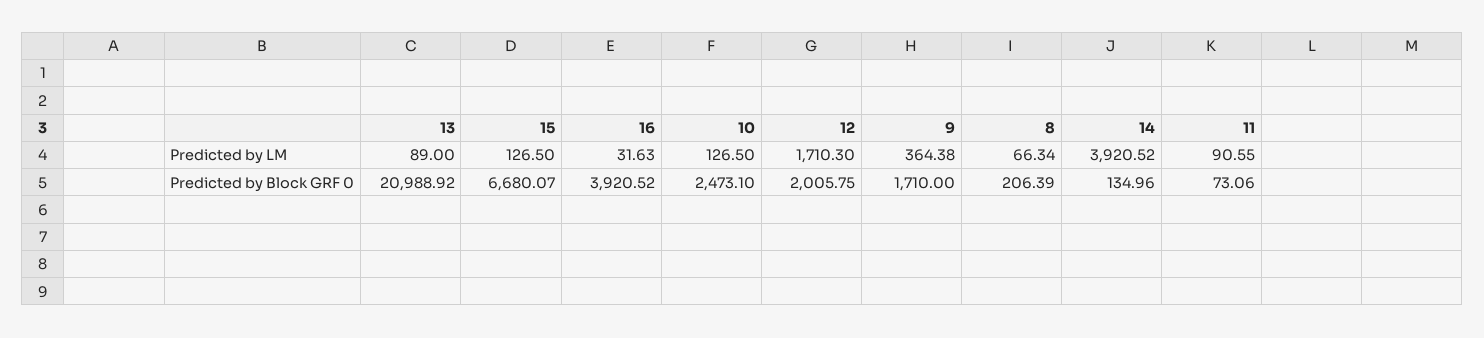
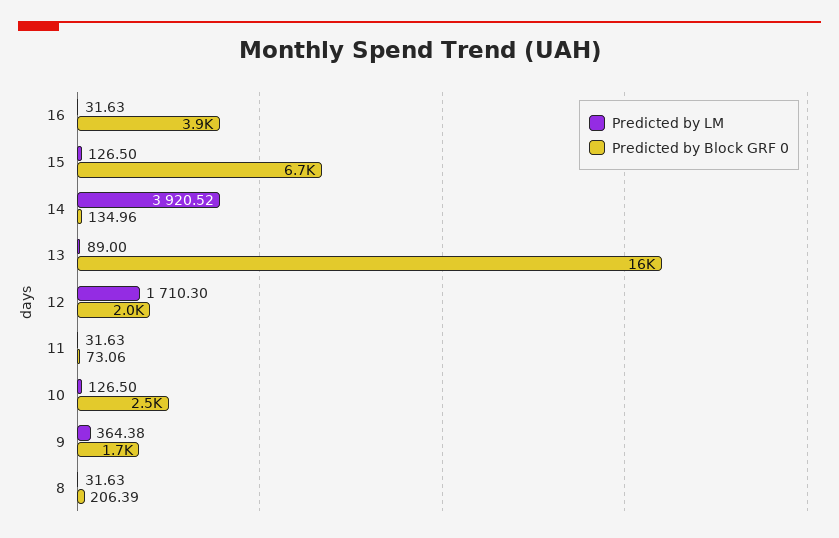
  {
    "Predicted by LM": {
      "13": 89,
      "15": 126.5,
      "16": 31.63,
      "10": 126.5,
      "12": 1710.3,
      "9": 364.38,
-     "8": 66.34,
+     "8": 31.63,
      "14": 3920.52,
-     "11": 90.55
+     "11": 31.63
    },
    "Predicted by Block GRF 0": {
-     "13": 20988.92,
+     "13": 16000,
      "15": 6680.07,
      "16": 3920.52,
      "10": 2473.1,
      "12": 2005.75,
      "9": 1710,
      "8": 206.39,
      "14": 134.96,
      "11": 73.06
    }
  }

